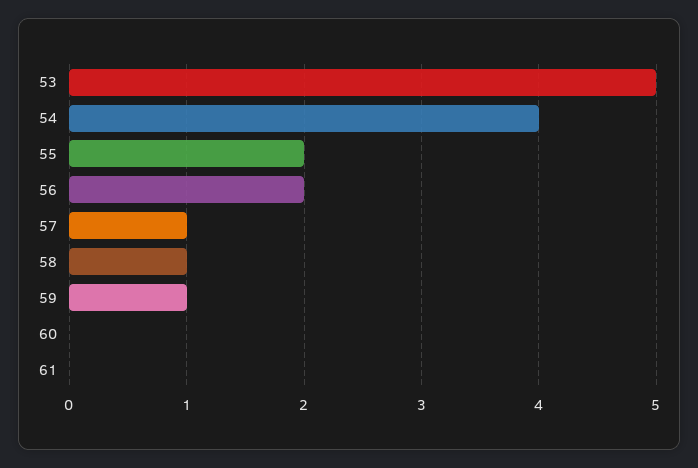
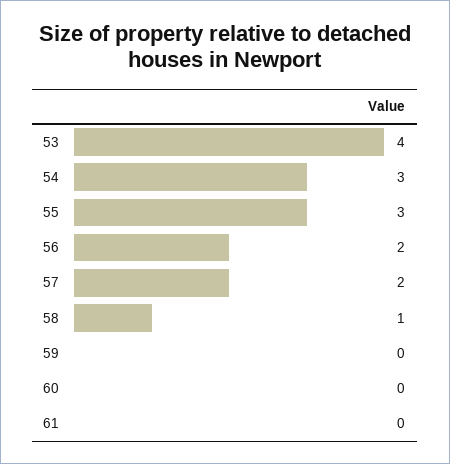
  {
-   "53": 5,
+   "53": 4,
-   "54": 4,
+   "54": 3,
-   "55": 2,
+   "55": 3,
    "56": 2,
-   "57": 1,
+   "57": 2,
    "58": 1,
-   "59": 1,
+   "59": 0,
    "60": 0,
    "61": 0
  }

